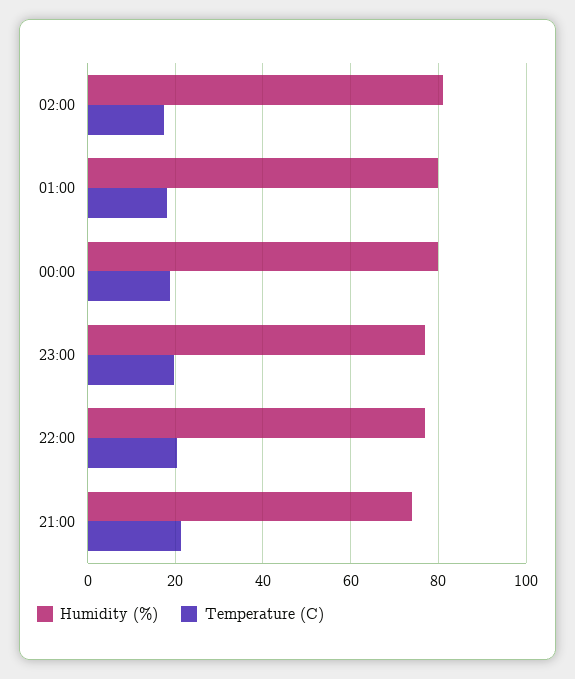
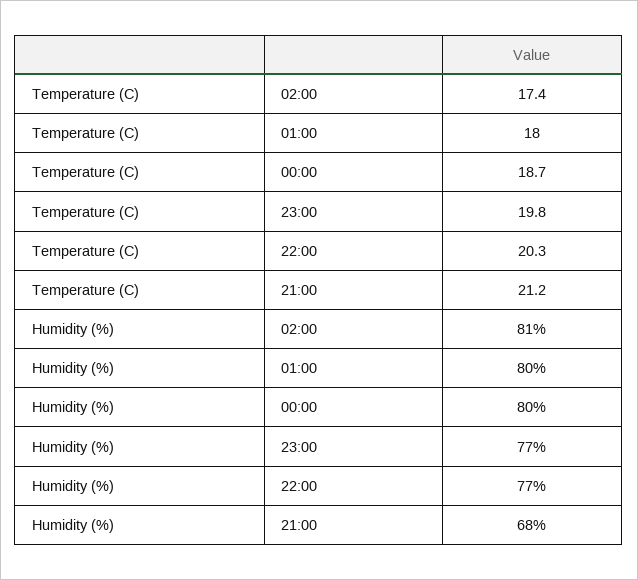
  {
    "Humidity (%)": {
      "02:00": 81,
      "01:00": 80,
      "00:00": 80,
      "23:00": 77,
      "22:00": 77,
-     "21:00": 74
+     "21:00": 68
    },
    "Temperature (C)": {
      "02:00": 17.4,
      "01:00": 18,
      "00:00": 18.7,
      "23:00": 19.8,
      "22:00": 20.3,
      "21:00": 21.2
    }
  }

